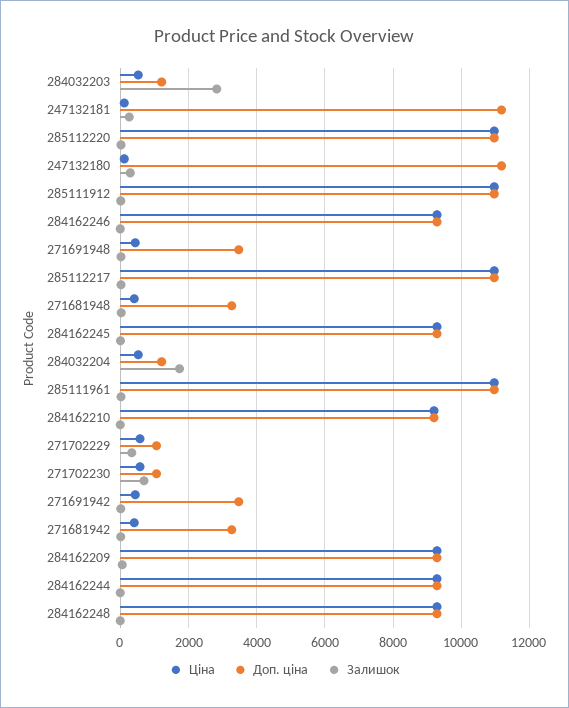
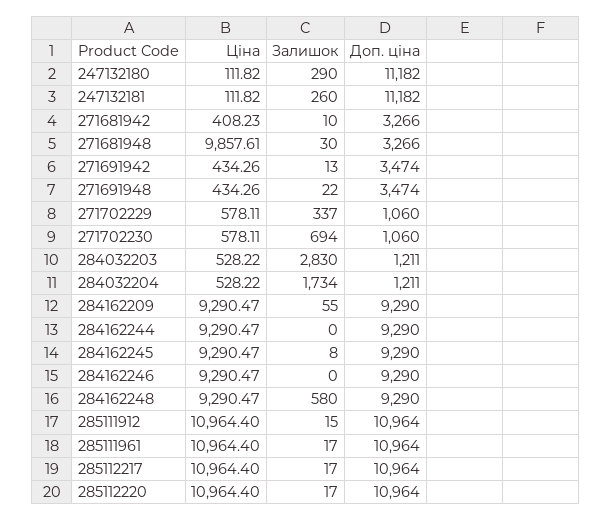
  {
    "Ціна": {
      "284032203": 528.22,
      "247132181": 111.82,
      "285112220": 10964.4,
      "247132180": 111.82,
      "285111912": 10964.4,
      "284162246": 9290.47,
      "271691948": 434.26,
      "285112217": 10964.4,
-     "271681948": 400,
+     "271681948": 9857.61,
      "284162245": 9290.47,
      "284032204": 528.22,
      "285111961": 10964.4,
-     "284162210": 9200,
      "271702229": 578.11,
      "271702230": 578.11,
      "271691942": 434.26,
      "271681942": 408.23,
      "284162209": 9290.47,
      "284162244": 9290.47,
      "284162248": 9290.47
    },
    "Доп. ціна": {
      "284032203": 1211,
      "247132181": 11182,
      "285112220": 10964,
      "247132180": 11182,
      "285111912": 10964,
      "284162246": 9290,
      "271691948": 3474,
      "285112217": 10964,
      "271681948": 3266,
      "284162245": 9290,
      "284032204": 1211,
      "285111961": 10964,
-     "284162210": 9200,
      "271702229": 1060,
      "271702230": 1060,
      "271691942": 3474,
      "271681942": 3266,
      "284162209": 9290,
      "284162244": 9290,
      "284162248": 9290
    },
    "Залишок": {
      "284032203": 2830,
      "247132181": 260,
      "285112220": 17,
      "247132180": 290,
      "285111912": 15,
      "284162246": 0,
      "271691948": 22,
      "285112217": 17,
      "271681948": 30,
      "284162245": 8,
      "284032204": 1734,
      "285111961": 17,
-     "284162210": 0,
      "271702229": 337,
      "271702230": 694,
      "271691942": 13,
      "271681942": 10,
      "284162209": 55,
      "284162244": 0,
-     "284162248": 0
+     "284162248": 580
    }
  }

